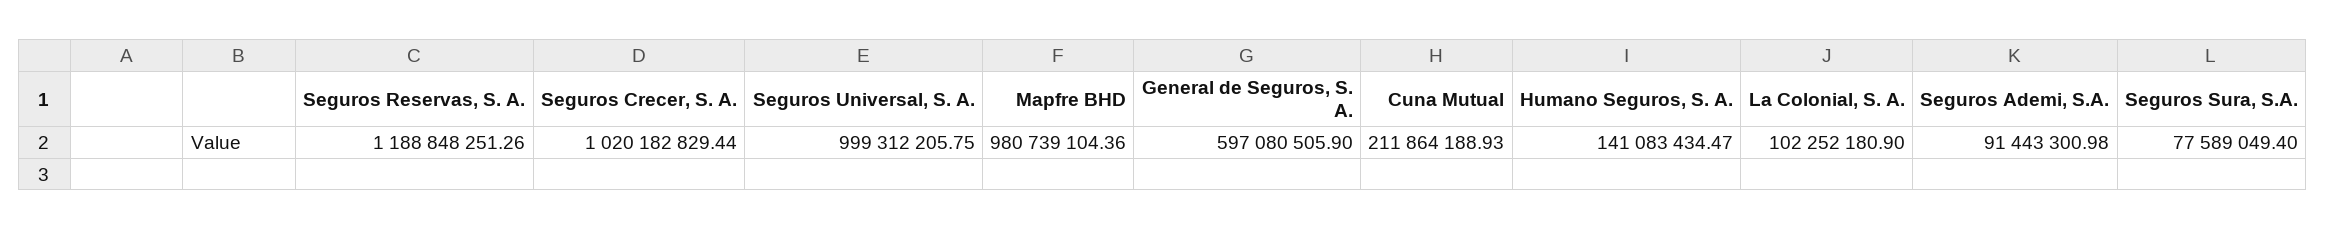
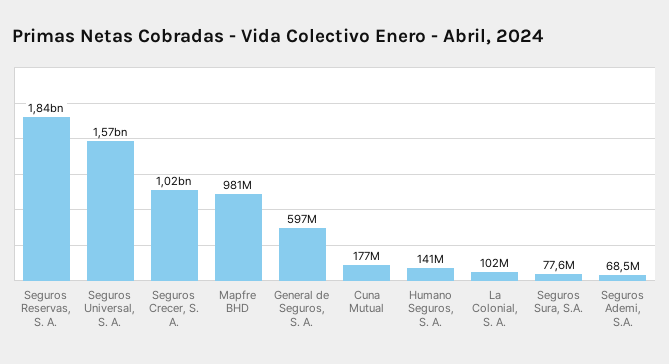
  {
-   "Seguros Reservas, S. A.": 1188848251.26,
+   "Seguros Reservas, S. A.": 1840000000,
    "Seguros Crecer, S. A.": 1020182829.44,
-   "Seguros Universal, S. A.": 999312205.75,
+   "Seguros Universal, S. A.": 1570000000,
    "Mapfre BHD": 980739104.36,
    "General de Seguros, S. A.": 597080505.9,
-   "Cuna Mutual": 211864188.93,
+   "Cuna Mutual": 177000000,
    "Humano Seguros, S. A.": 141083434.47,
    "La Colonial, S. A.": 102252180.9,
-   "Seguros Ademi, S.A.": 91443300.98,
+   "Seguros Ademi, S.A.": 68500000,
    "Seguros Sura, S.A.": 77589049.4
  }

